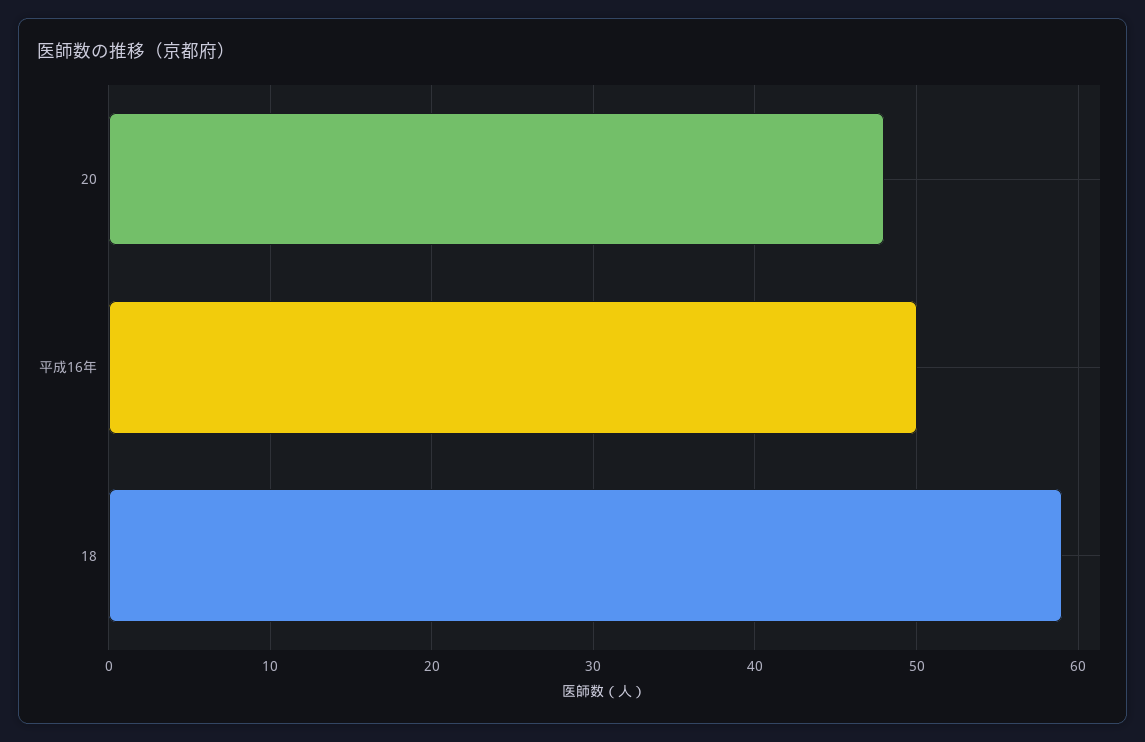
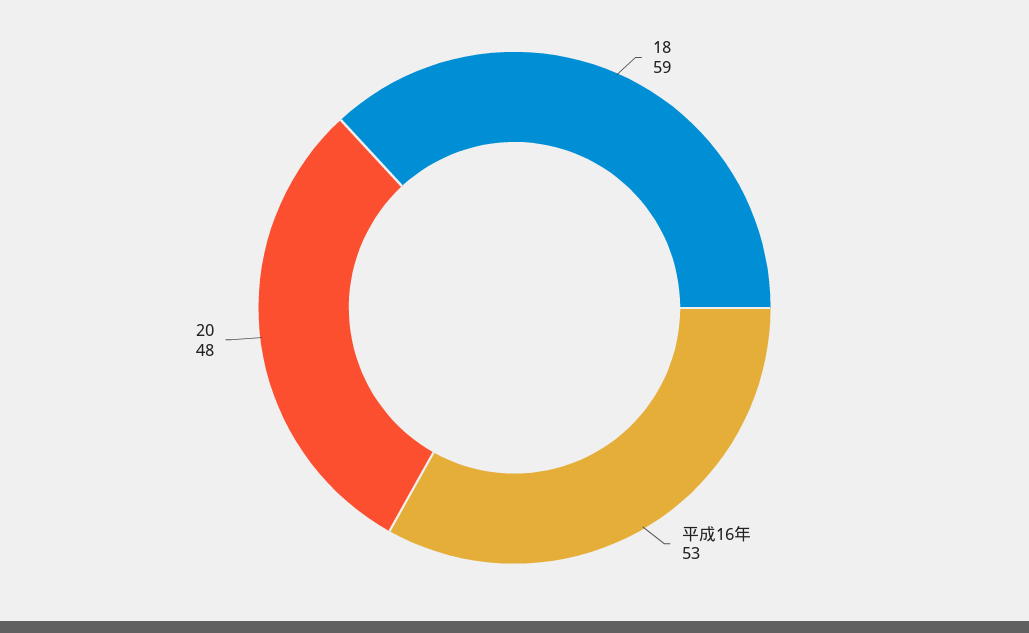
  {
    "20": 48,
-   "平成16年": 50,
+   "平成16年": 53,
    "18": 59
  }

